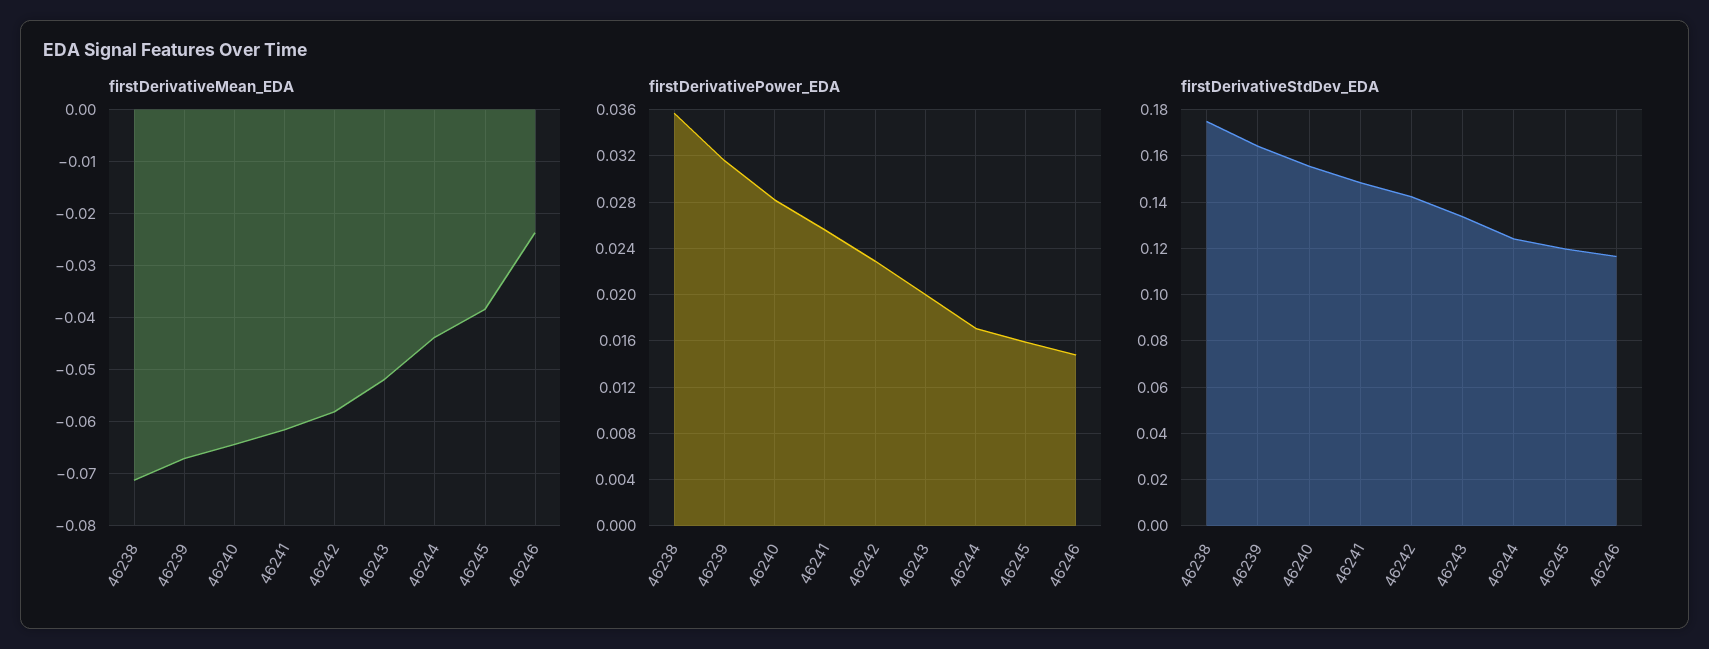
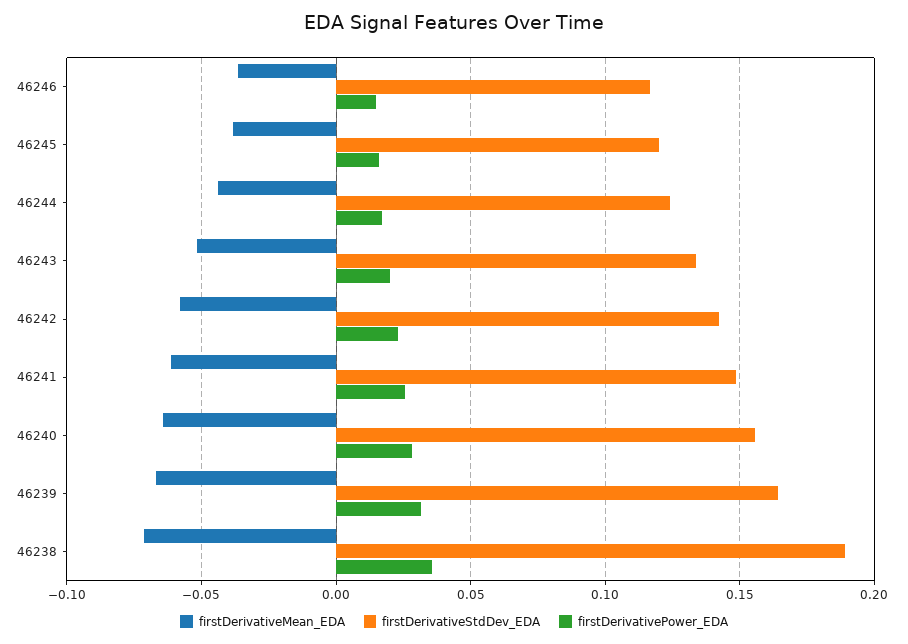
  {
    "firstDerivativeMean_EDA": {
      "46238": -0.072,
      "46239": -0.068,
      "46240": -0.064,
      "46241": -0.062,
      "46242": -0.058,
      "46243": -0.052,
      "46244": -0.044,
      "46245": -0.038,
-     "46246": -0.024
+     "46246": -0.035
    },
    "firstDerivativePower_EDA": {
      "46238": 0.036,
      "46239": 0.032,
      "46240": 0.028,
      "46241": 0.026,
      "46242": 0.023,
      "46243": 0.02,
      "46244": 0.017,
      "46245": 0.016,
      "46246": 0.015
    },
    "firstDerivativeStdDev_EDA": {
-     "46238": 0.175,
+     "46238": 0.19,
      "46239": 0.165,
      "46240": 0.155,
      "46241": 0.15,
      "46242": 0.14,
      "46243": 0.135,
      "46244": 0.125,
      "46245": 0.12,
      "46246": 0.115
    }
  }

